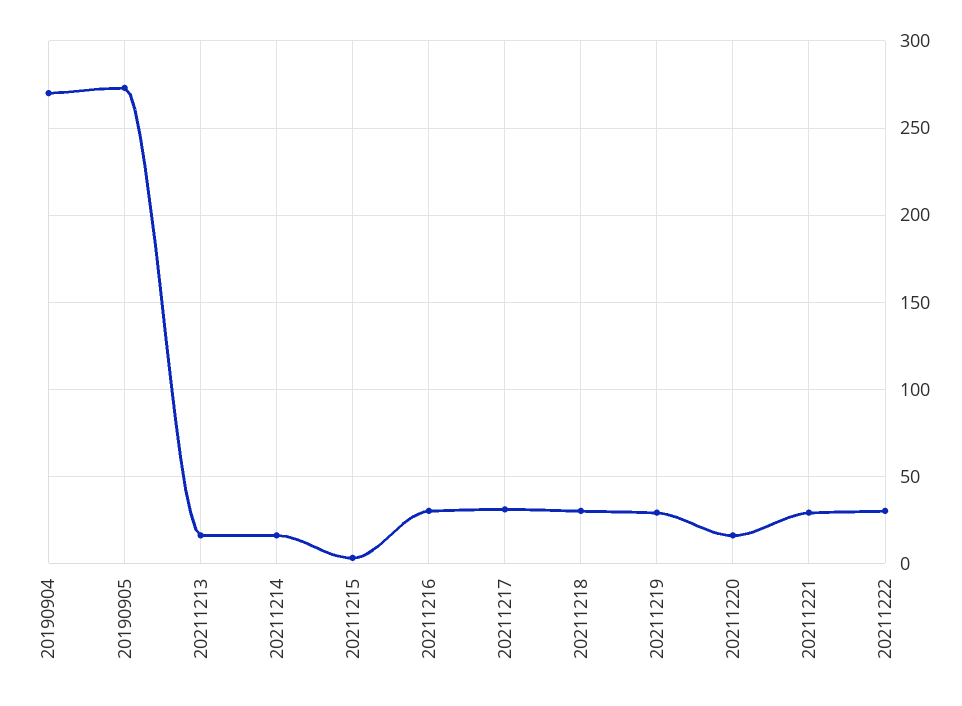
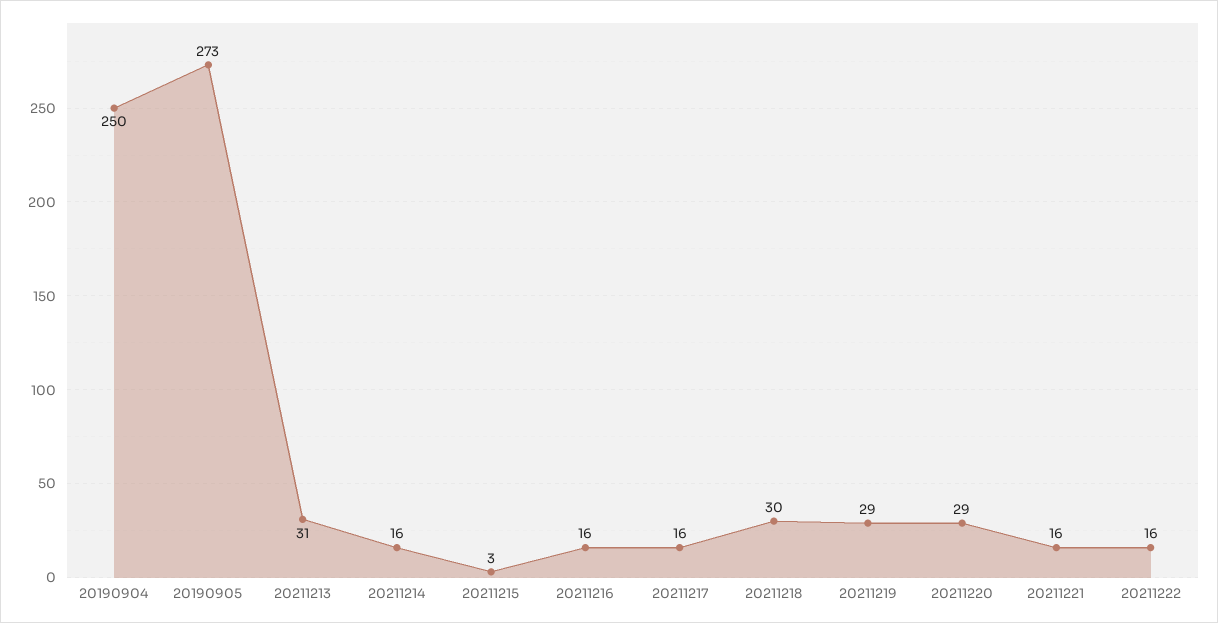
  {
-   "20190904": 270,
+   "20190904": 250,
    "20190905": 273,
-   "20211213": 15,
+   "20211213": 31,
    "20211214": 16,
    "20211215": 3,
-   "20211216": 30,
+   "20211216": 16,
-   "20211217": 30,
+   "20211217": 16,
    "20211218": 30,
    "20211219": 29,
-   "20211220": 15,
+   "20211220": 29,
-   "20211221": 30,
+   "20211221": 16,
-   "20211222": 30
+   "20211222": 16
  }

